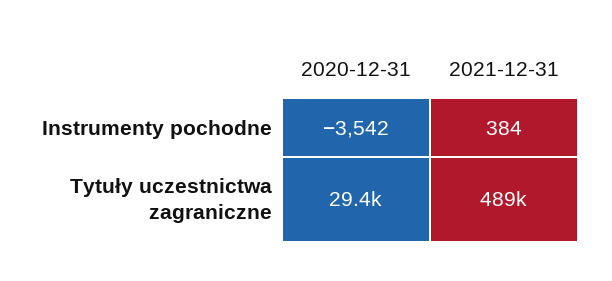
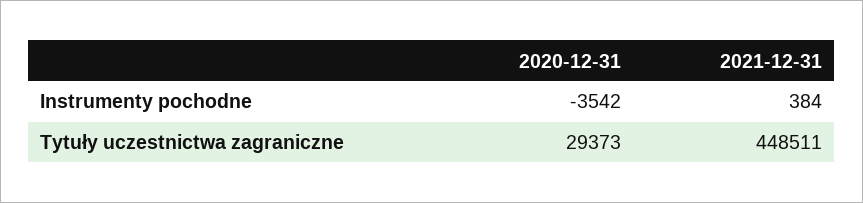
  {
    "2020-12-31": {
      "Instrumenty pochodne": -3542,
      "Tytuły uczestnictwa zagraniczne": 29373
    },
    "2021-12-31": {
      "Instrumenty pochodne": 384,
-     "Tytuły uczestnictwa zagraniczne": 489000
+     "Tytuły uczestnictwa zagraniczne": 448511
    }
  }

